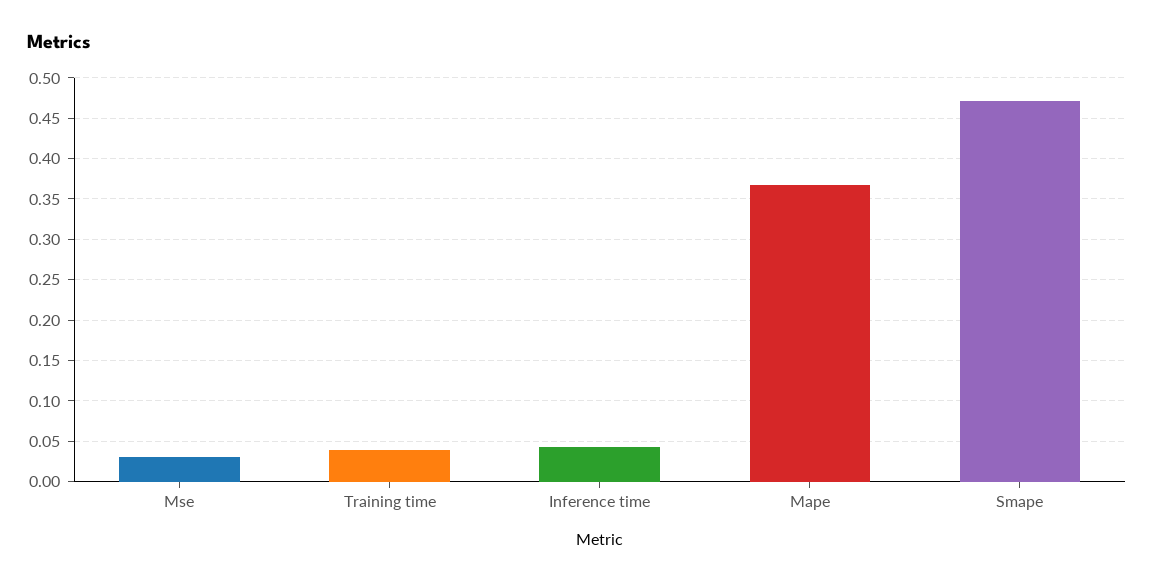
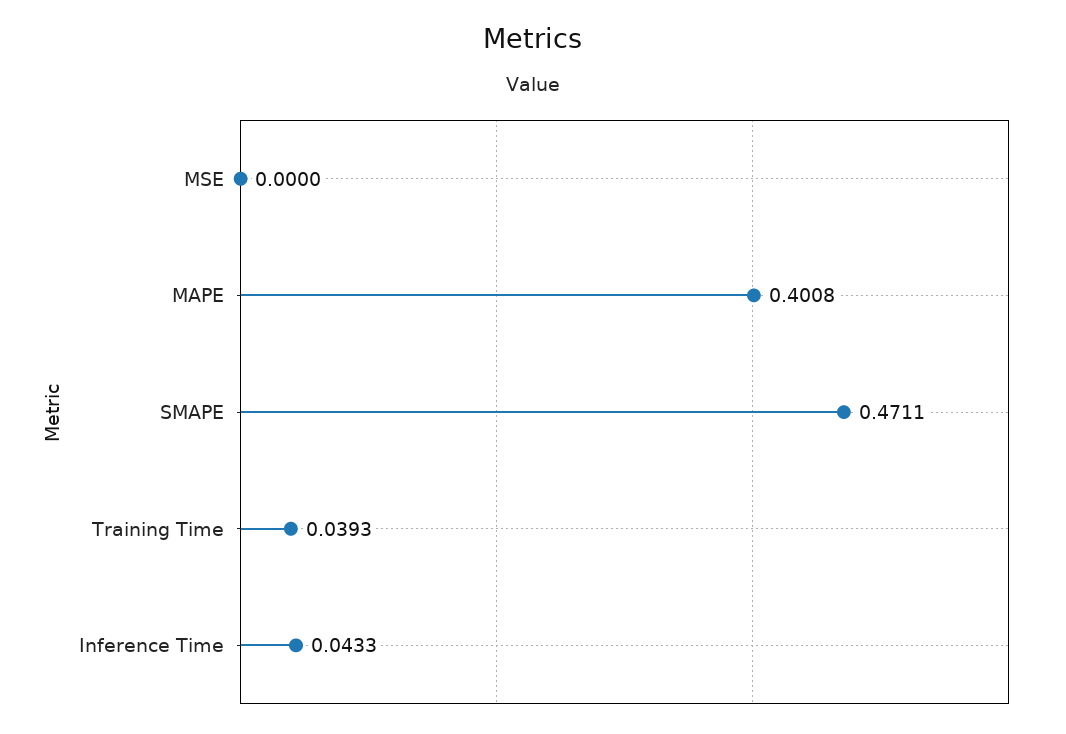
  {
-   "Mse": 0.03,
+   "Mse": 0,
    "Training time": 0.0393,
    "Inference time": 0.0433,
-   "Mape": 0.37,
+   "Mape": 0.4008,
    "Smape": 0.4711
  }

